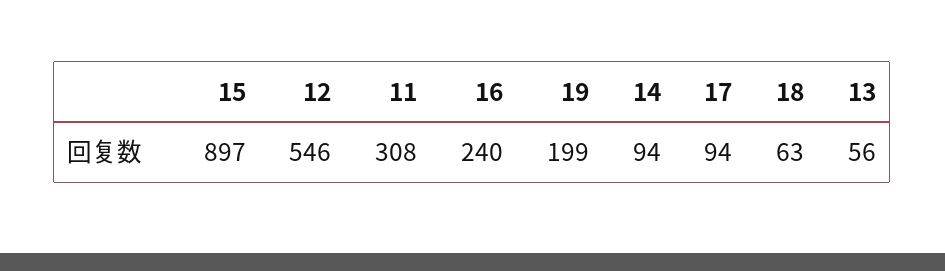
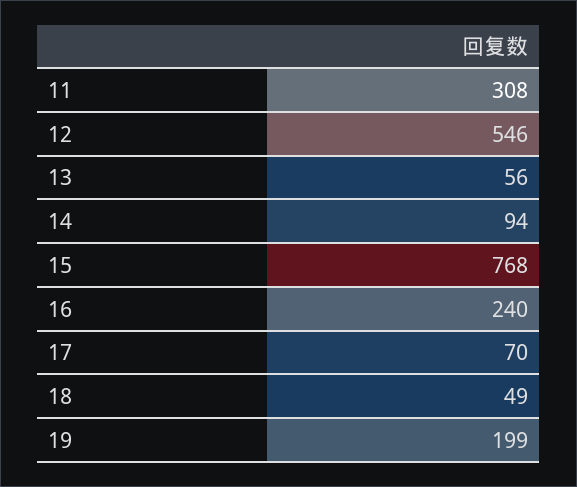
  {
-   "15": 897,
+   "15": 768,
    "12": 546,
    "11": 308,
    "16": 240,
    "19": 199,
    "14": 94,
-   "17": 94,
+   "17": 70,
-   "18": 63,
+   "18": 49,
    "13": 56
  }

